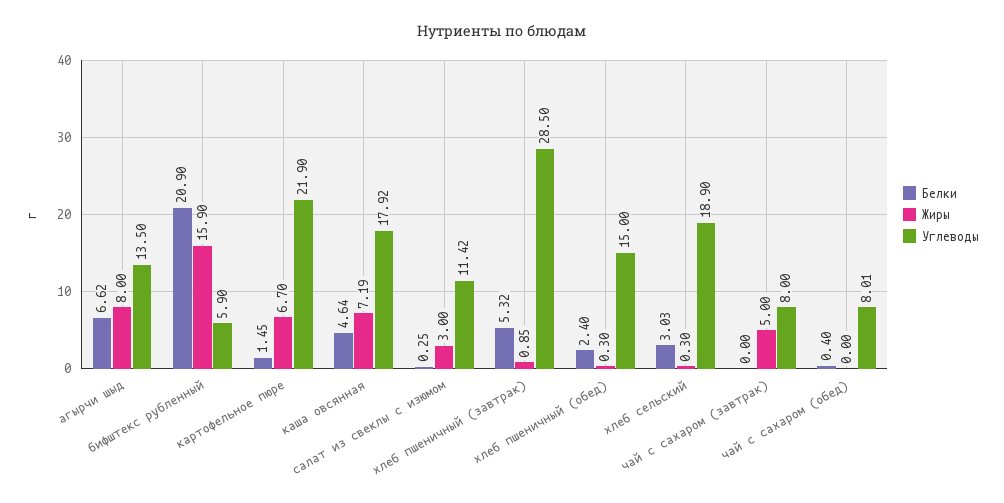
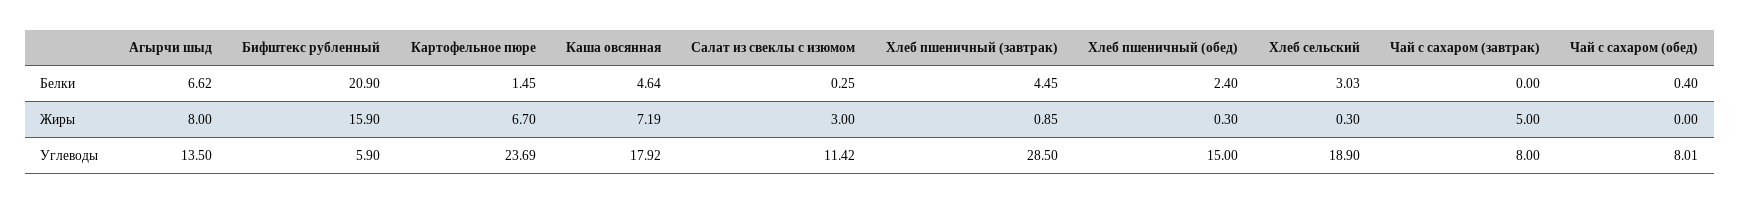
  {
    "Белки": {
      "агырчи шыд": 6.62,
      "бифштекс рубленный": 20.9,
      "картофельное пюре": 1.45,
      "каша овсянная": 4.64,
      "салат из свеклы с изюмом": 0.25,
-     "хлеб пшеничный (завтрак)": 5.32,
+     "хлеб пшеничный (завтрак)": 4.45,
      "хлеб пшеничный (обед)": 2.4,
      "хлеб сельский": 3.03,
      "чай с сахаром (завтрак)": 0,
      "чай с сахаром (обед)": 0.4
    },
    "Жиры": {
      "агырчи шыд": 8,
      "бифштекс рубленный": 15.9,
      "картофельное пюре": 6.7,
      "каша овсянная": 7.19,
      "салат из свеклы с изюмом": 3,
      "хлеб пшеничный (завтрак)": 0.85,
      "хлеб пшеничный (обед)": 0.3,
      "хлеб сельский": 0.3,
      "чай с сахаром (завтрак)": 5,
      "чай с сахаром (обед)": 0
    },
    "Углеводы": {
      "агырчи шыд": 13.5,
      "бифштекс рубленный": 5.9,
-     "картофельное пюре": 21.9,
+     "картофельное пюре": 23.69,
      "каша овсянная": 17.92,
      "салат из свеклы с изюмом": 11.42,
      "хлеб пшеничный (завтрак)": 28.5,
      "хлеб пшеничный (обед)": 15,
      "хлеб сельский": 18.9,
      "чай с сахаром (завтрак)": 8,
      "чай с сахаром (обед)": 8.01
    }
  }

